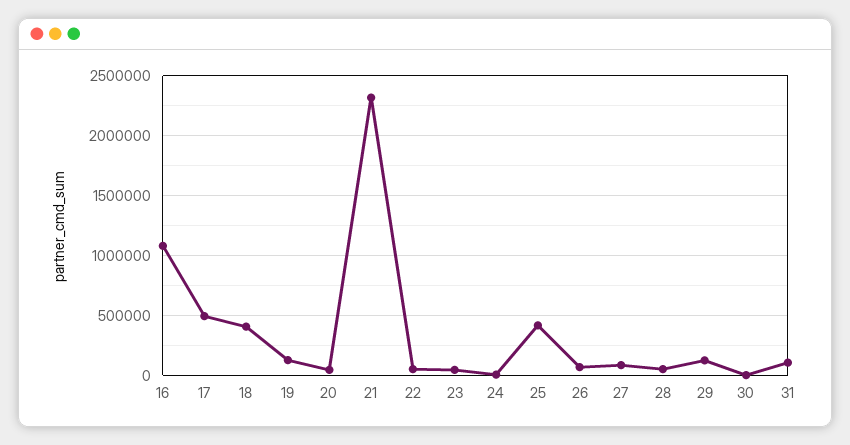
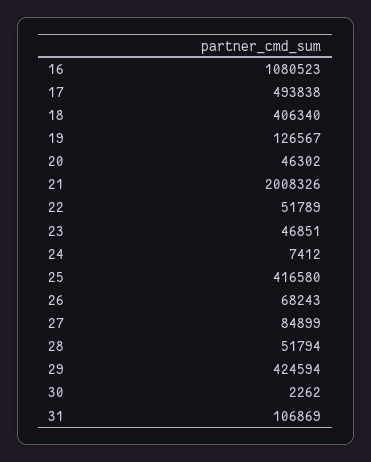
  {
    "16": 1080523,
    "17": 493838,
    "18": 406340,
    "19": 126567,
    "20": 46302,
-   "21": 2300000,
+   "21": 2008326,
    "22": 51789,
    "23": 46851,
    "24": 7412,
    "25": 416580,
    "26": 68243,
    "27": 84899,
    "28": 51794,
-   "29": 100000,
+   "29": 424594,
    "30": 2262,
    "31": 106869
  }

